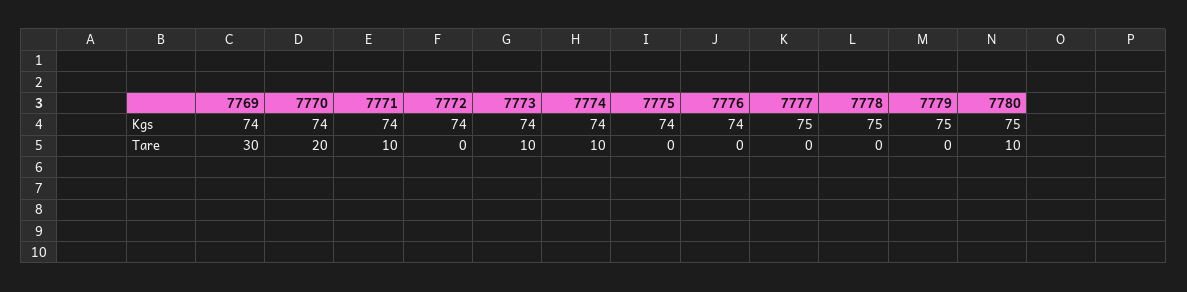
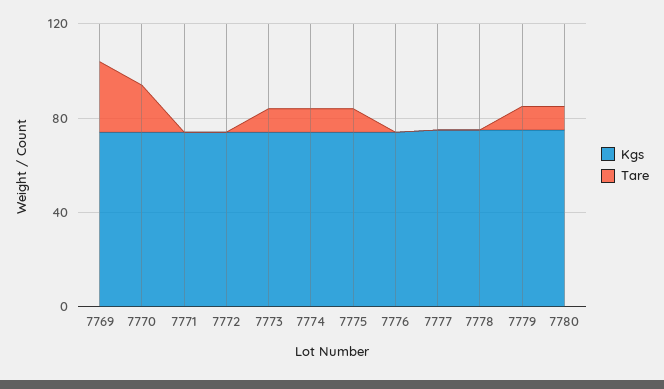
  {
    "Kgs": {
      "7769": 74,
      "7770": 74,
      "7771": 74,
      "7772": 74,
      "7773": 74,
      "7774": 74,
      "7775": 74,
      "7776": 74,
      "7777": 75,
      "7778": 75,
      "7779": 75,
      "7780": 75
    },
    "Tare": {
      "7769": 30,
      "7770": 20,
-     "7771": 10,
+     "7771": 0,
      "7772": 0,
      "7773": 10,
      "7774": 10,
-     "7775": 0,
+     "7775": 10,
      "7776": 0,
      "7777": 0,
      "7778": 0,
-     "7779": 0,
+     "7779": 10,
      "7780": 10
    }
  }

